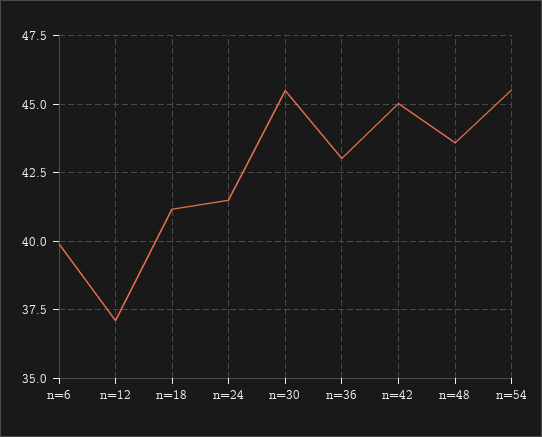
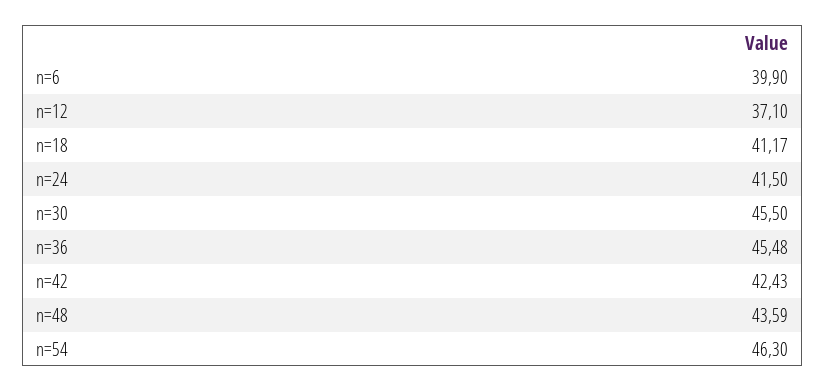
  {
    "n=6": 39.9,
    "n=12": 37.1,
    "n=18": 41.17,
    "n=24": 41.5,
    "n=30": 45.5,
-   "n=36": 43,
+   "n=36": 45.48,
-   "n=42": 45,
+   "n=42": 42.43,
    "n=48": 43.59,
-   "n=54": 45.5
+   "n=54": 46.3
  }

